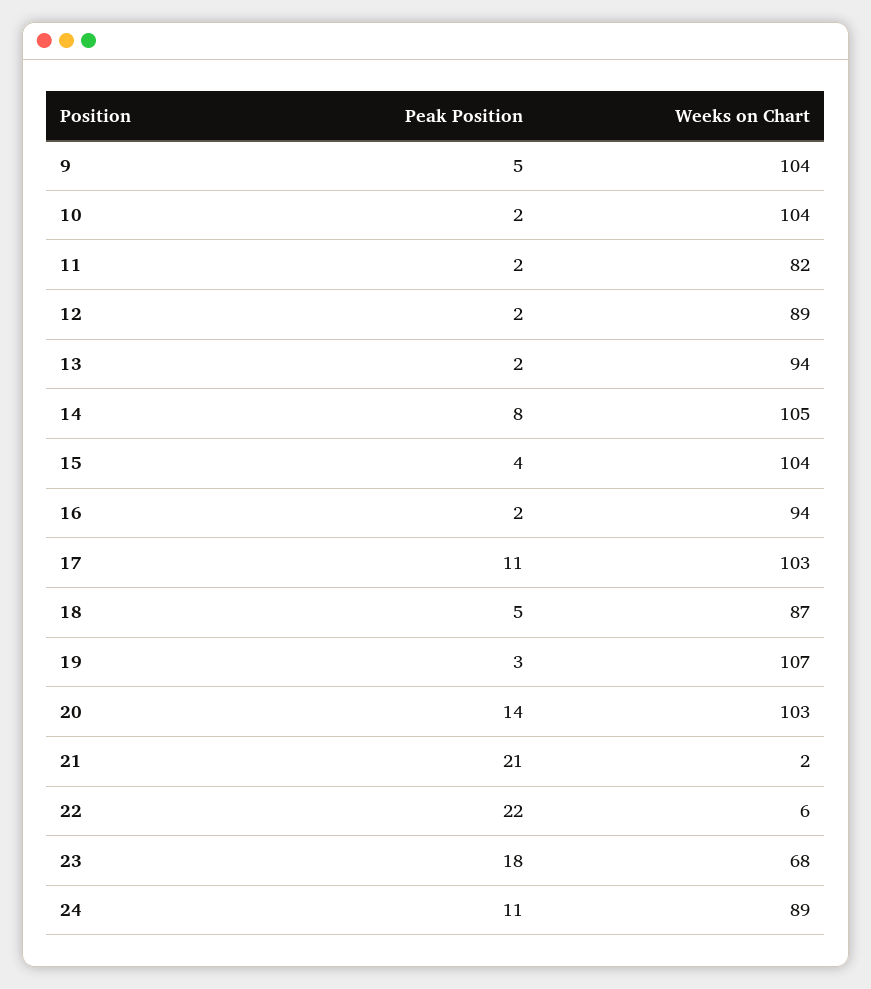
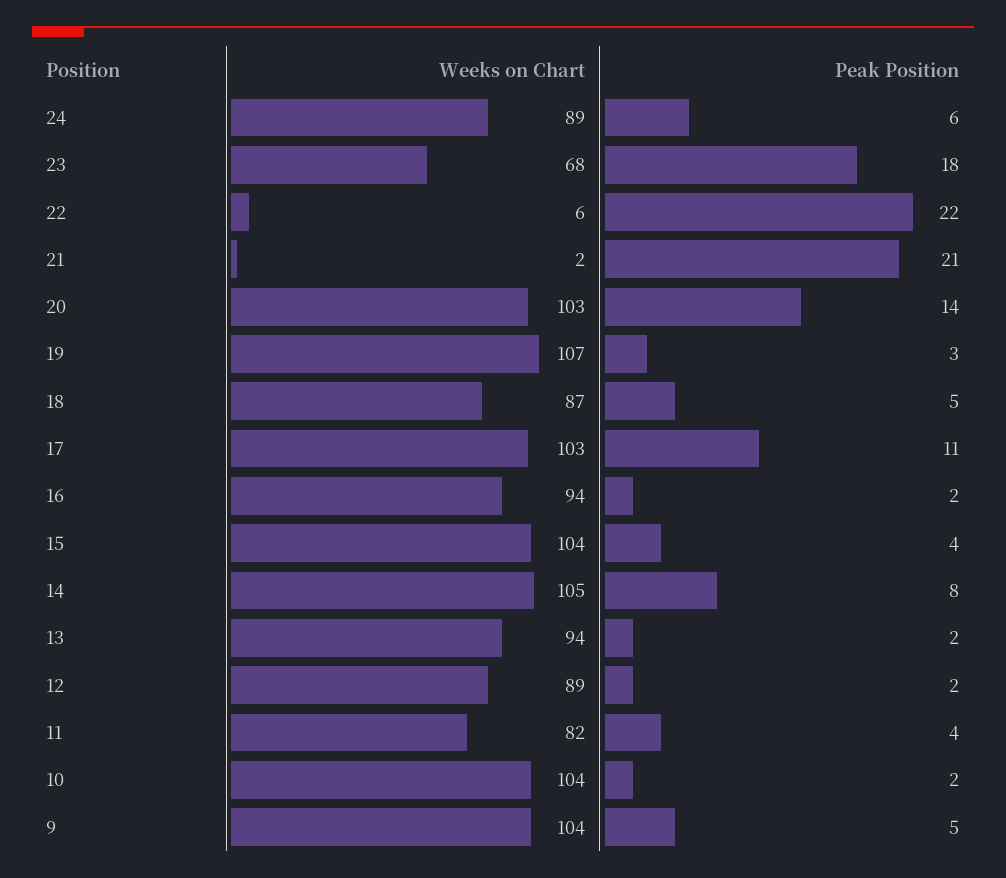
  {
    "Peak Position": {
      "9": 5,
      "10": 2,
-     "11": 2,
+     "11": 4,
      "12": 2,
      "13": 2,
      "14": 8,
      "15": 4,
      "16": 2,
      "17": 11,
      "18": 5,
      "19": 3,
      "20": 14,
      "21": 21,
      "22": 22,
      "23": 18,
-     "24": 11
+     "24": 6
    },
    "Weeks on Chart": {
      "9": 104,
      "10": 104,
      "11": 82,
      "12": 89,
      "13": 94,
      "14": 105,
      "15": 104,
      "16": 94,
      "17": 103,
      "18": 87,
      "19": 107,
      "20": 103,
      "21": 2,
      "22": 6,
      "23": 68,
      "24": 89
    }
  }

